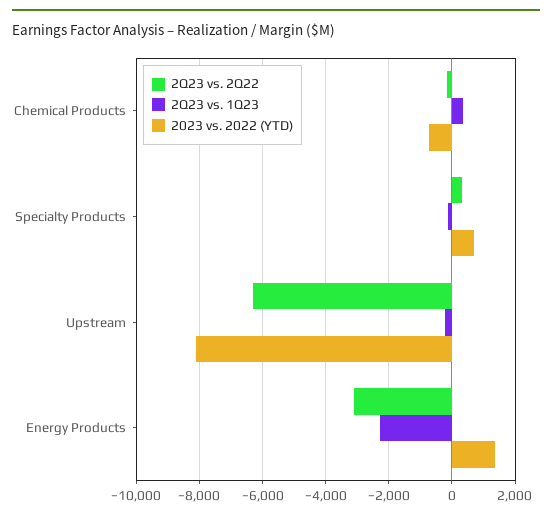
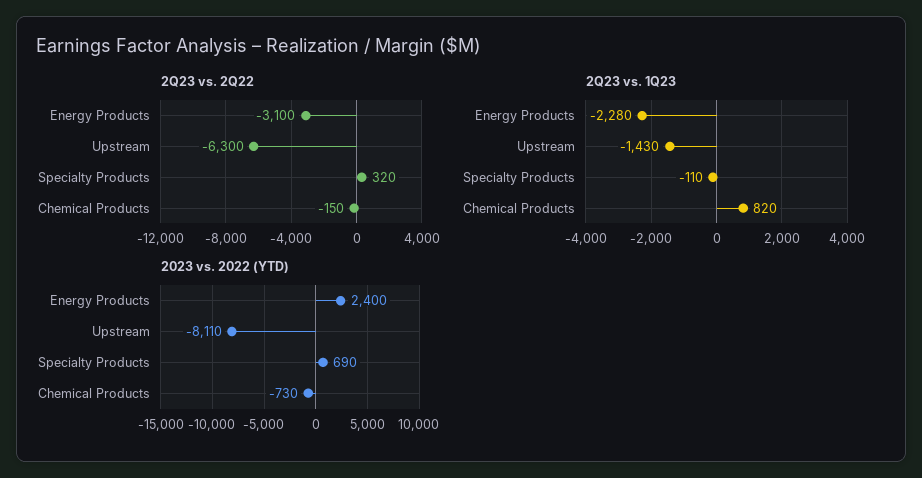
  {
    "2Q23 vs. 2Q22": {
      "Chemical Products": -150,
      "Specialty Products": 320,
      "Upstream": -6300,
      "Energy Products": -3100
    },
    "2Q23 vs. 1Q23": {
-     "Chemical Products": 400,
+     "Chemical Products": 820,
      "Specialty Products": -110,
-     "Upstream": -200,
+     "Upstream": -1430,
      "Energy Products": -2280
    },
    "2023 vs. 2022 (YTD)": {
      "Chemical Products": -730,
      "Specialty Products": 690,
      "Upstream": -8110,
-     "Energy Products": 1400
+     "Energy Products": 2400
    }
  }

